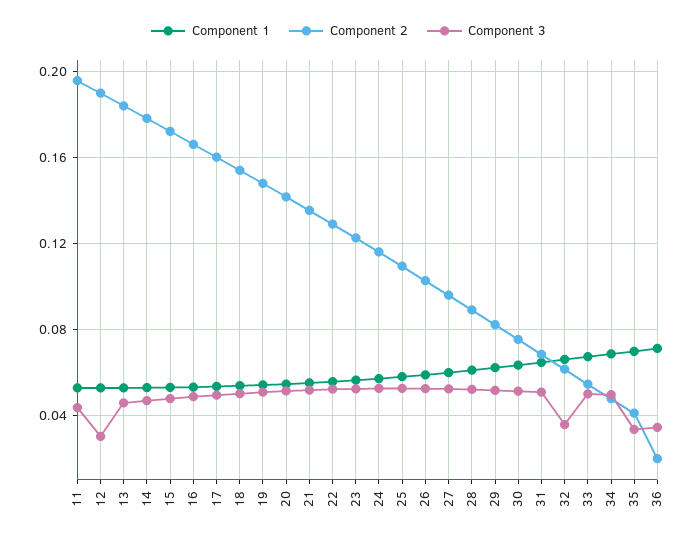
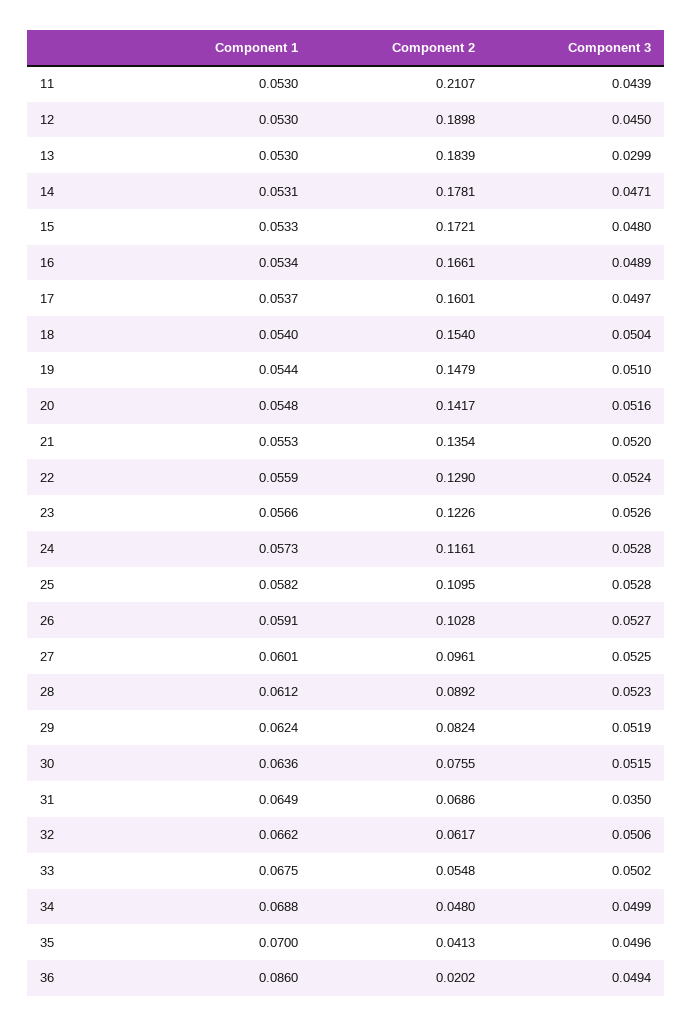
  {
    "Component 1": {
      "11": 0.053,
      "12": 0.053,
      "13": 0.053,
      "14": 0.0531,
      "15": 0.0533,
      "16": 0.0534,
      "17": 0.0537,
      "18": 0.054,
      "19": 0.0544,
      "20": 0.0548,
      "21": 0.0553,
      "22": 0.0559,
      "23": 0.0566,
      "24": 0.0573,
      "25": 0.0582,
      "26": 0.0591,
      "27": 0.0601,
      "28": 0.0612,
      "29": 0.0624,
      "30": 0.0636,
      "31": 0.0649,
      "32": 0.0662,
      "33": 0.0675,
      "34": 0.0688,
      "35": 0.07,
-     "36": 0.07
+     "36": 0.086
    },
    "Component 2": {
-     "11": 0.195,
+     "11": 0.2107,
      "12": 0.1898,
      "13": 0.1839,
      "14": 0.1781,
      "15": 0.1721,
      "16": 0.1661,
      "17": 0.1601,
      "18": 0.154,
      "19": 0.1479,
      "20": 0.1417,
      "21": 0.1354,
      "22": 0.129,
      "23": 0.1226,
      "24": 0.1161,
      "25": 0.1095,
      "26": 0.1028,
      "27": 0.0961,
      "28": 0.0892,
      "29": 0.0824,
      "30": 0.0755,
      "31": 0.0686,
      "32": 0.0617,
      "33": 0.0548,
      "34": 0.048,
      "35": 0.0413,
      "36": 0.0202
    },
    "Component 3": {
      "11": 0.0439,
-     "12": 0.03,
+     "12": 0.045,
-     "13": 0.045,
+     "13": 0.0299,
      "14": 0.0471,
      "15": 0.048,
      "16": 0.0489,
      "17": 0.0497,
      "18": 0.0504,
      "19": 0.051,
      "20": 0.0516,
      "21": 0.052,
      "22": 0.0524,
      "23": 0.0526,
      "24": 0.0528,
      "25": 0.0528,
      "26": 0.0527,
      "27": 0.0525,
      "28": 0.0523,
      "29": 0.0519,
      "30": 0.0515,
-     "31": 0.05,
+     "31": 0.035,
-     "32": 0.035,
+     "32": 0.0506,
      "33": 0.0502,
      "34": 0.0499,
-     "35": 0.035,
+     "35": 0.0496,
-     "36": 0.035
+     "36": 0.0494
    }
  }

